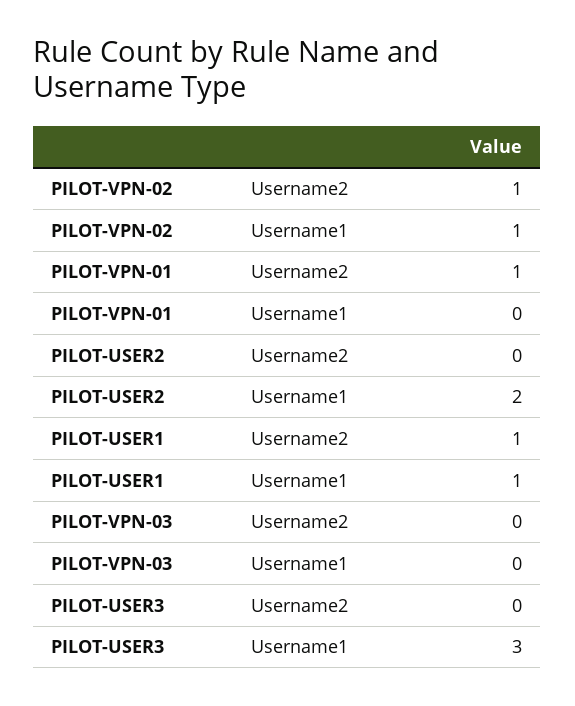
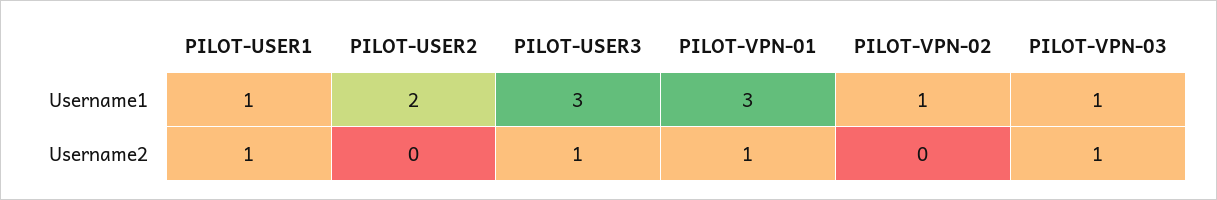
  {
    "PILOT-VPN-02": {
-     "Username2": 1,
+     "Username2": 0,
      "Username1": 1
    },
    "PILOT-VPN-01": {
      "Username2": 1,
-     "Username1": 0
+     "Username1": 3
    },
    "PILOT-USER2": {
      "Username2": 0,
      "Username1": 2
    },
    "PILOT-USER1": {
      "Username2": 1,
      "Username1": 1
    },
    "PILOT-VPN-03": {
-     "Username2": 0,
+     "Username2": 1,
-     "Username1": 0
+     "Username1": 1
    },
    "PILOT-USER3": {
-     "Username2": 0,
+     "Username2": 1,
      "Username1": 3
    }
  }

